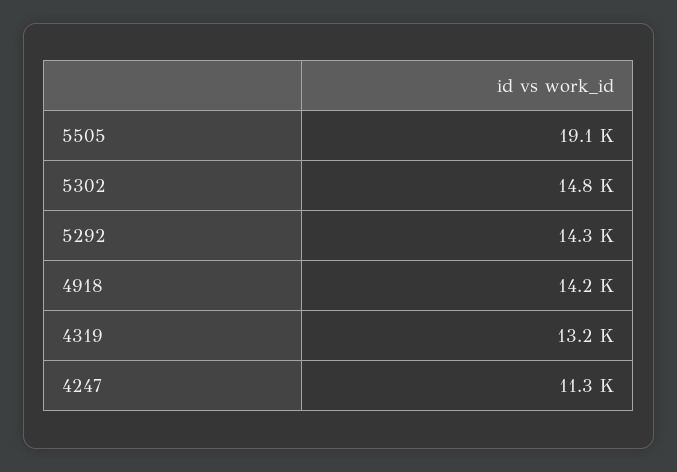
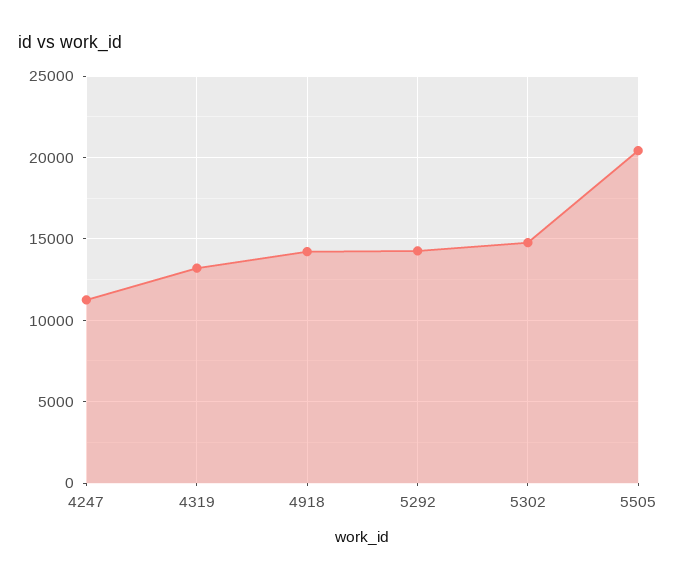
  {
-   "5505": 19100,
+   "5505": 20500,
    "5302": 14800,
    "5292": 14300,
    "4918": 14200,
    "4319": 13200,
    "4247": 11300
  }

